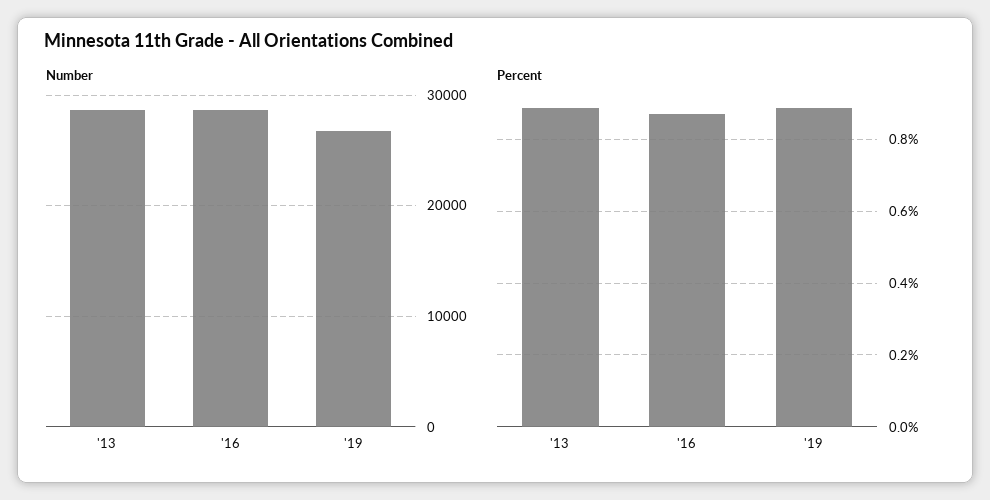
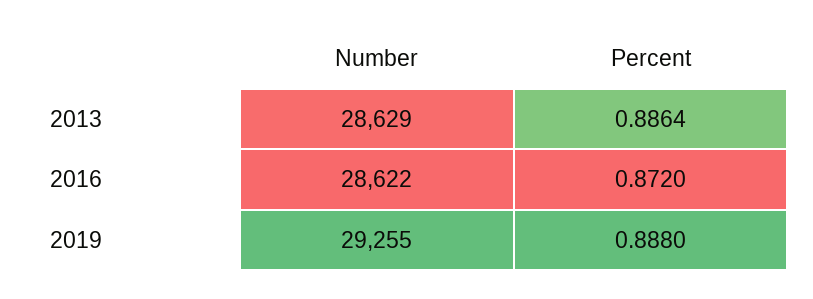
  {
    "Number": {
      "'13": 28629,
      "'16": 28622,
-     "'19": 27000
+     "'19": 29255
    },
    "Percent": {
      "'13": 0.8864,
      "'16": 0.872,
      "'19": 0.888
    }
  }

